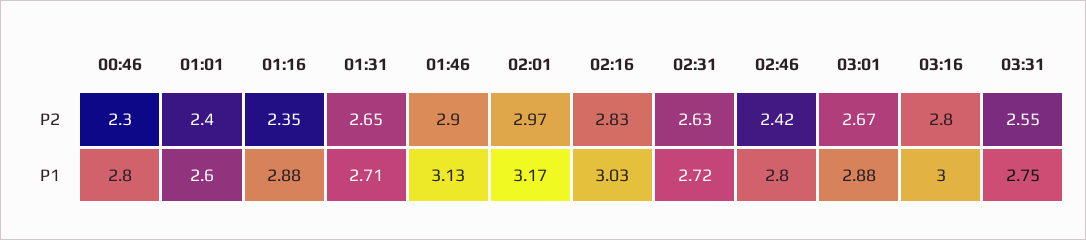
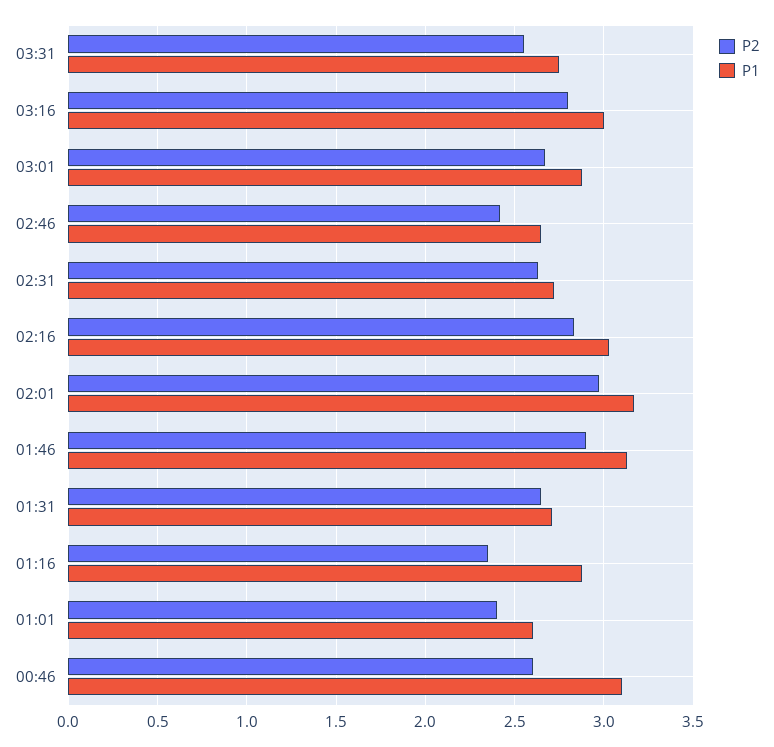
  {
    "P2": {
-     "00:46": 2.3,
+     "00:46": 2.6,
      "01:01": 2.4,
      "01:16": 2.35,
      "01:31": 2.65,
      "01:46": 2.9,
      "02:01": 2.97,
      "02:16": 2.83,
      "02:31": 2.63,
      "02:46": 2.42,
      "03:01": 2.67,
      "03:16": 2.8,
      "03:31": 2.55
    },
    "P1": {
-     "00:46": 2.8,
+     "00:46": 3.1,
      "01:01": 2.6,
      "01:16": 2.88,
      "01:31": 2.71,
      "01:46": 3.13,
      "02:01": 3.17,
      "02:16": 3.03,
      "02:31": 2.72,
-     "02:46": 2.8,
+     "02:46": 2.65,
      "03:01": 2.88,
      "03:16": 3,
      "03:31": 2.75
    }
  }

